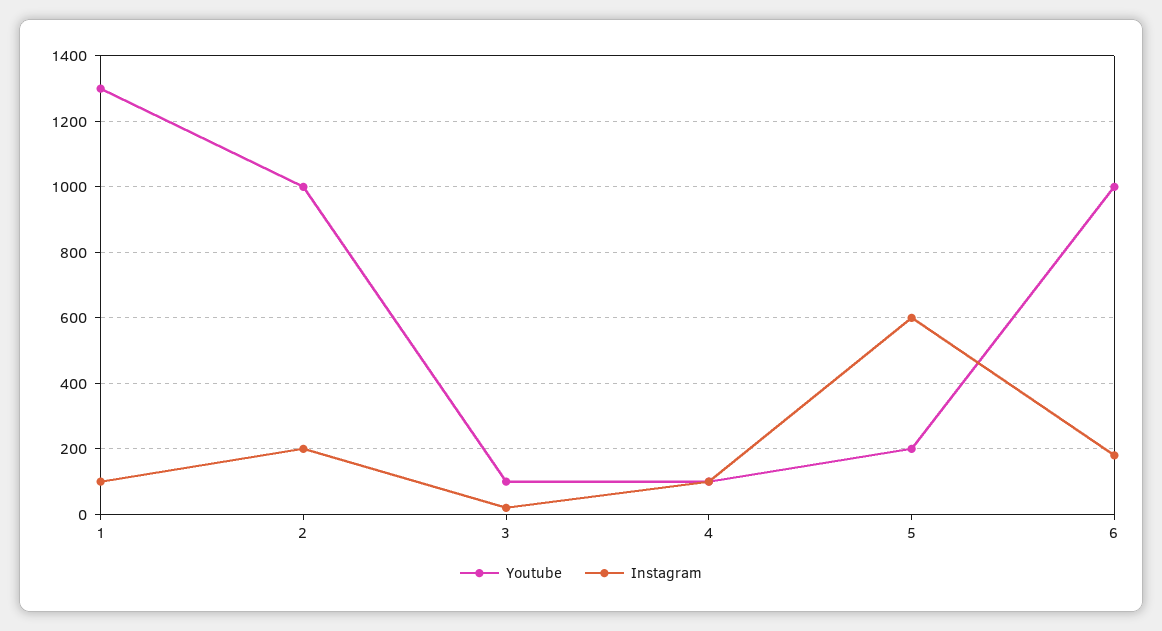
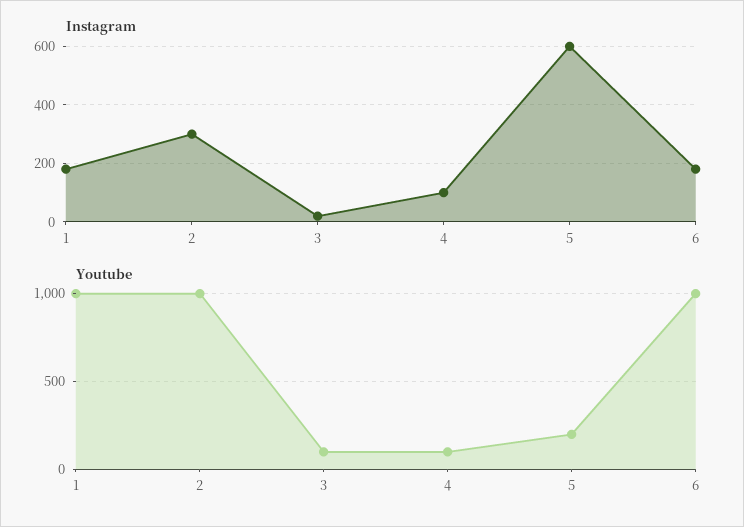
  {
    "Youtube": {
-     "1": 1300,
+     "1": 1000,
      "2": 1000,
      "3": 100,
      "4": 100,
      "5": 200,
      "6": 1000
    },
    "Instagram": {
-     "1": 100,
+     "1": 175,
-     "2": 200,
+     "2": 300,
      "3": 20,
      "4": 100,
      "5": 600,
      "6": 180
    }
  }

